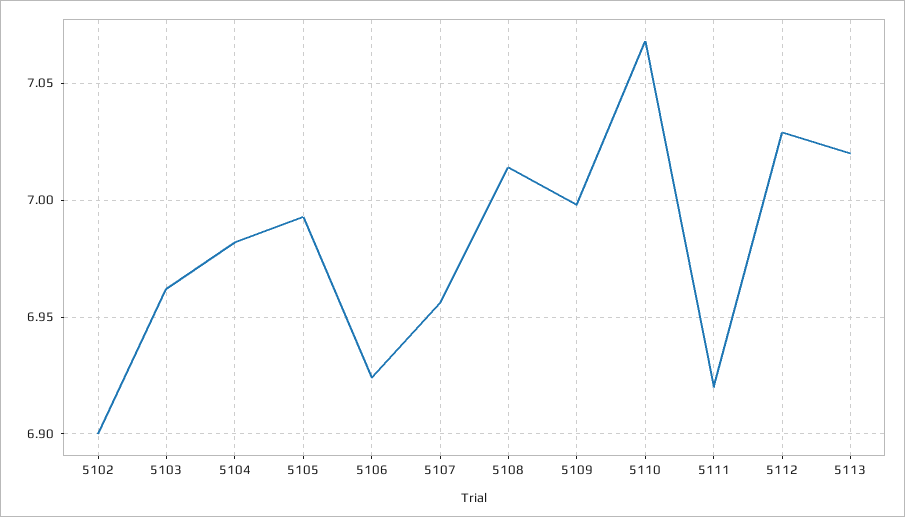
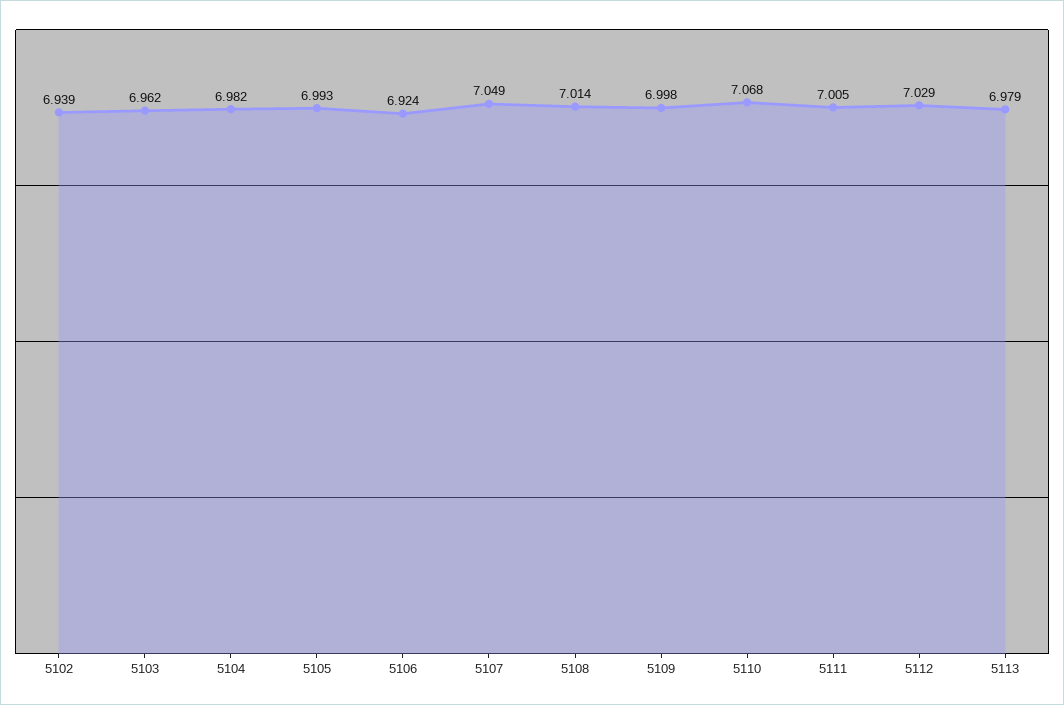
  {
-   "5102": 6.9,
+   "5102": 6.939,
    "5103": 6.962,
    "5104": 6.982,
    "5105": 6.993,
    "5106": 6.924,
-   "5107": 6.955,
+   "5107": 7.049,
    "5108": 7.014,
    "5109": 6.998,
    "5110": 7.068,
-   "5111": 6.92,
+   "5111": 7.005,
    "5112": 7.029,
-   "5113": 7.02
+   "5113": 6.979
  }

